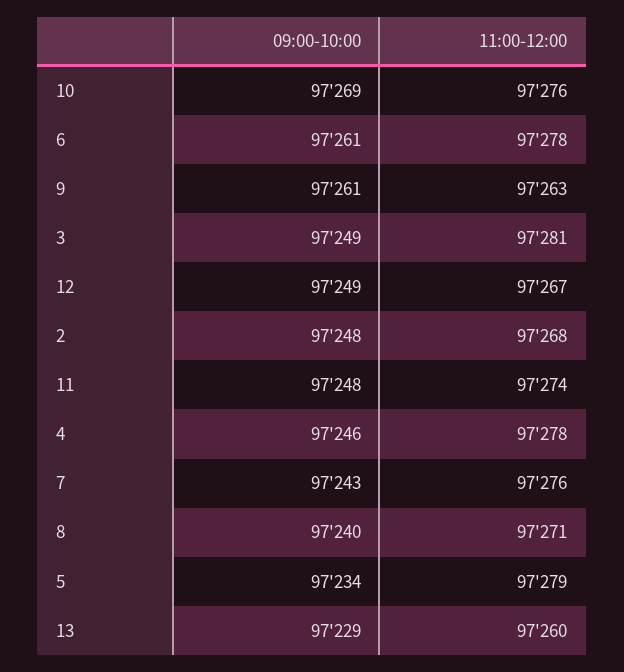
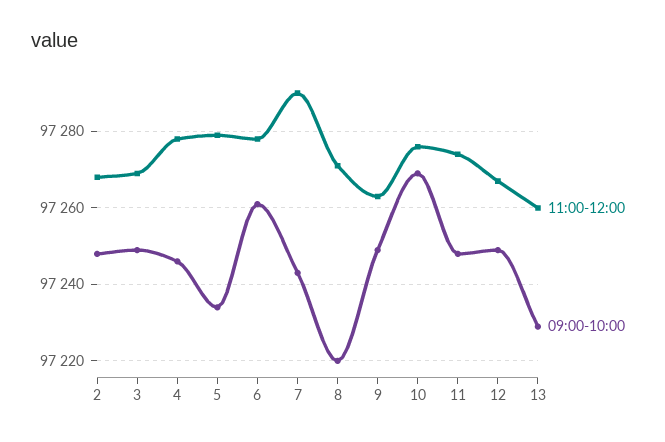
  {
    "09:00-10:00": {
      "10": 97269,
      "6": 97261,
-     "9": 97261,
+     "9": 97250,
      "3": 97249,
      "12": 97249,
      "2": 97248,
      "11": 97248,
      "4": 97246,
      "7": 97243,
-     "8": 97240,
+     "8": 97220,
      "5": 97234,
      "13": 97229
    },
    "11:00-12:00": {
      "10": 97276,
      "6": 97278,
      "9": 97263,
-     "3": 97281,
+     "3": 97270,
      "12": 97267,
      "2": 97268,
      "11": 97274,
      "4": 97278,
-     "7": 97276,
+     "7": 97290,
      "8": 97271,
      "5": 97279,
      "13": 97260
    }
  }

